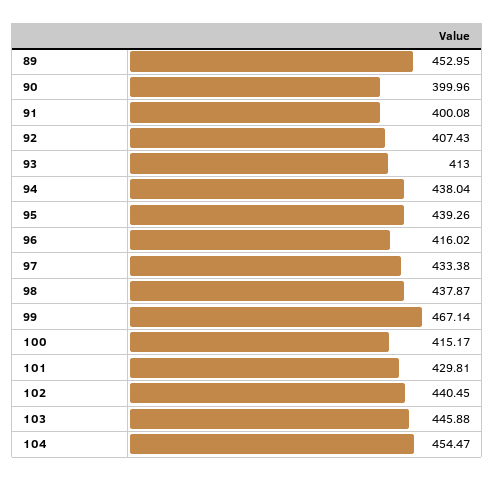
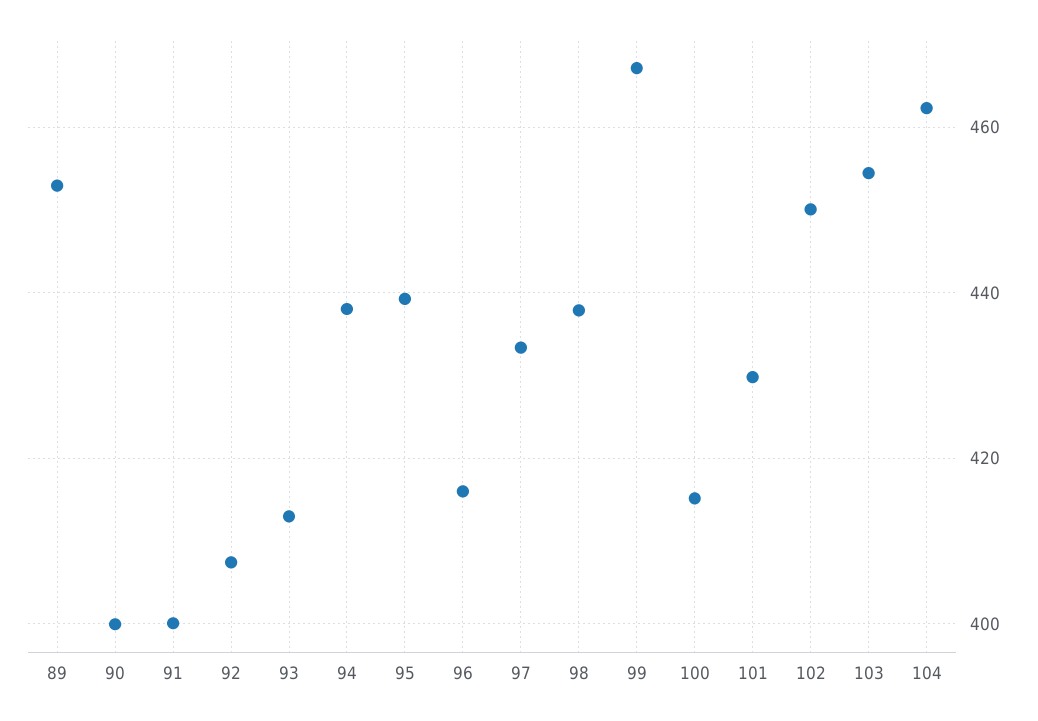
  {
    "89": 452.95,
    "90": 399.96,
    "91": 400.08,
    "92": 407.43,
    "93": 413,
    "94": 438.04,
    "95": 439.26,
    "96": 416.02,
    "97": 433.38,
    "98": 437.87,
    "99": 467.14,
    "100": 415.17,
    "101": 429.81,
-   "102": 440.45,
+   "102": 450,
-   "103": 445.88,
+   "103": 454,
-   "104": 454.47
+   "104": 462
  }

